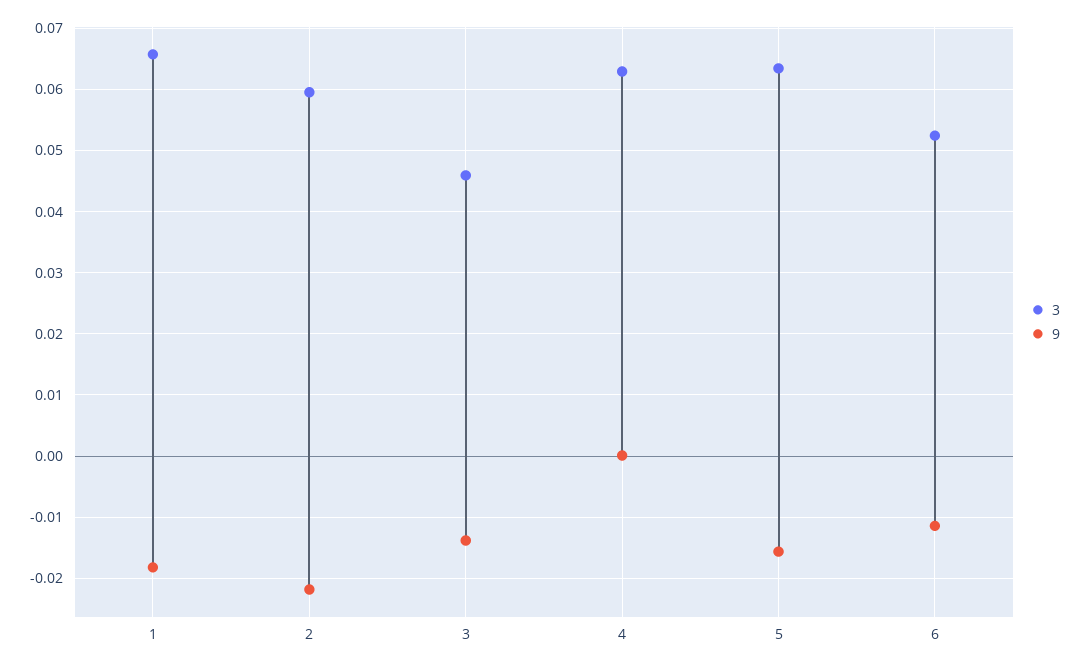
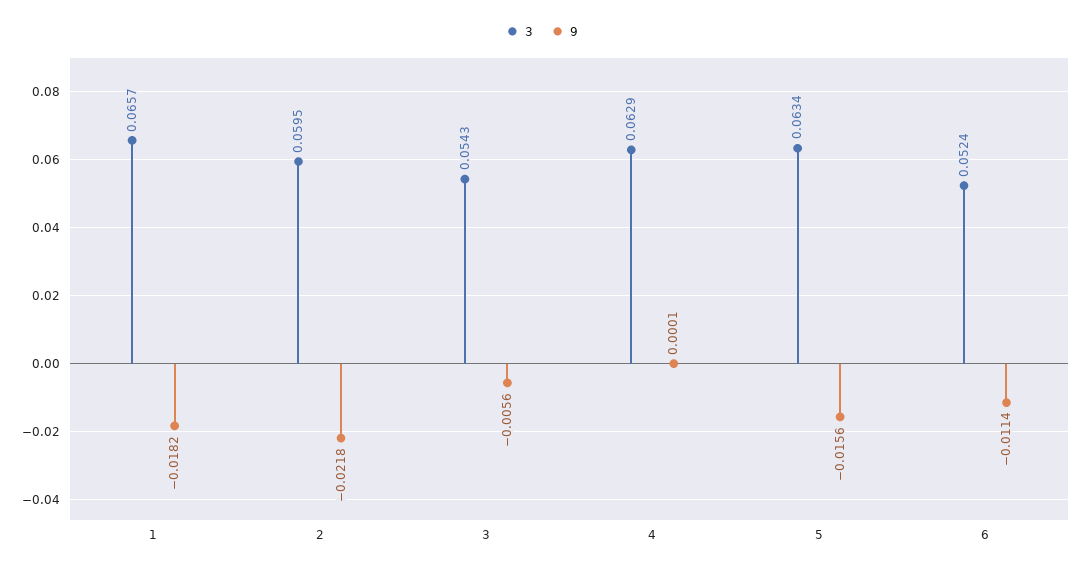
  {
    "3": {
      "1": 0.0657,
      "2": 0.0595,
-     "3": 0.046,
+     "3": 0.0543,
      "4": 0.0629,
      "5": 0.0634,
      "6": 0.0524
    },
    "9": {
      "1": -0.0182,
      "2": -0.0218,
-     "3": -0.014,
+     "3": -0.0056,
      "4": 0.0001,
      "5": -0.0156,
      "6": -0.0114
    }
  }

